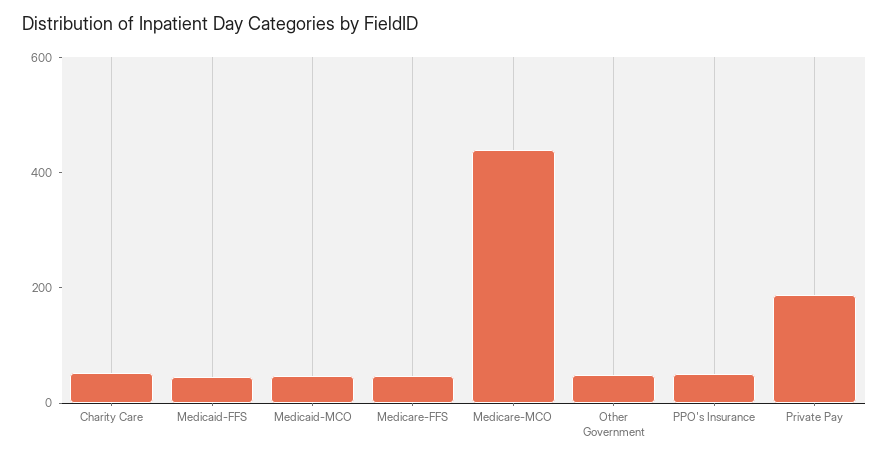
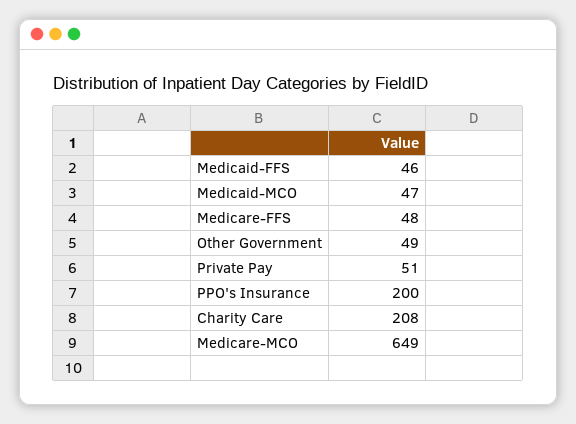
  {
-   "Charity Care": 50,
+   "Charity Care": 208,
    "Medicaid-FFS": 46,
    "Medicaid-MCO": 47,
    "Medicare-FFS": 48,
-   "Medicare-MCO": 450,
+   "Medicare-MCO": 649,
    "Other Government": 49,
-   "PPO's Insurance": 50,
+   "PPO's Insurance": 200,
-   "Private Pay": 200
+   "Private Pay": 51
  }

